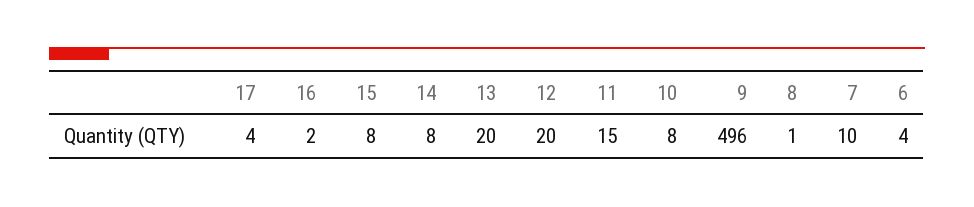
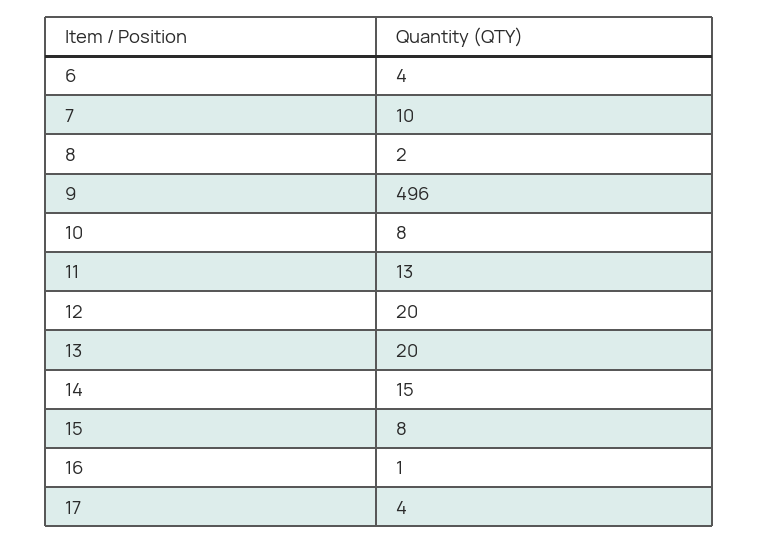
  {
    "17": 4,
-   "16": 2,
+   "16": 1,
    "15": 8,
-   "14": 8,
+   "14": 15,
    "13": 20,
    "12": 20,
-   "11": 15,
+   "11": 13,
    "10": 8,
    "9": 496,
-   "8": 1,
+   "8": 2,
    "7": 10,
    "6": 4
  }

